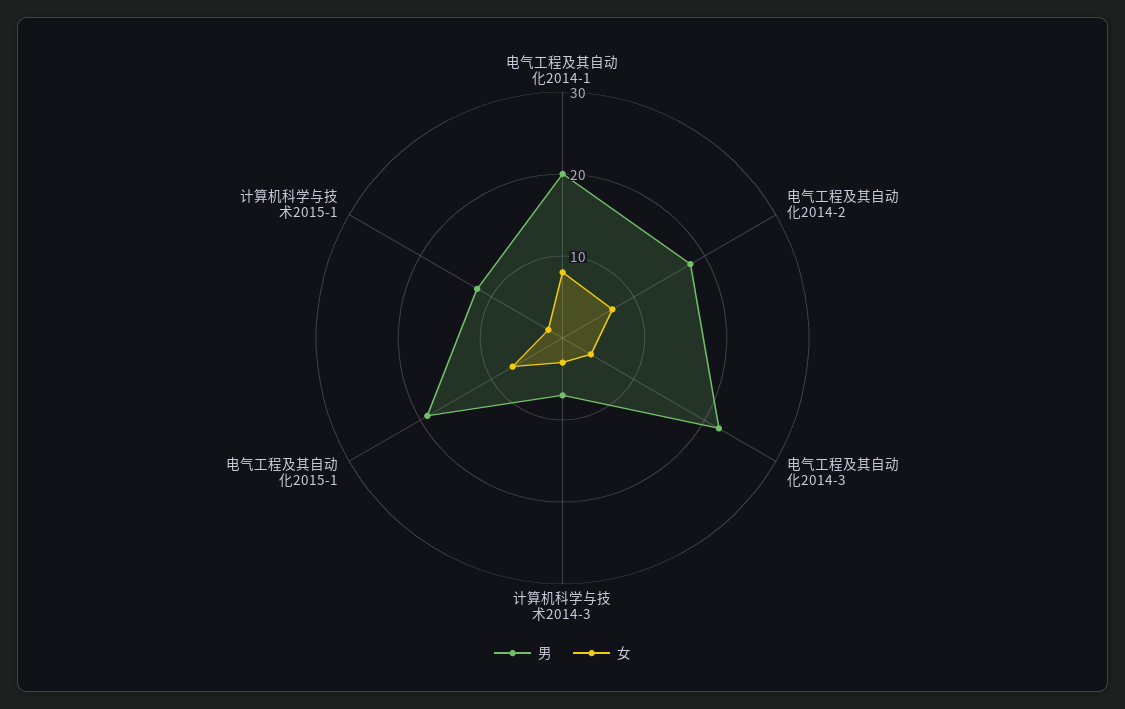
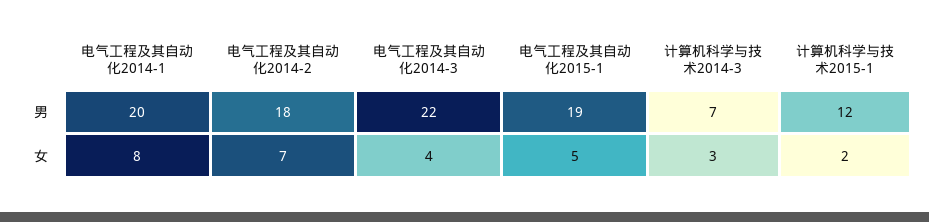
  {
    "男": {
      "电气工程及其自动化2014-1": 20,
      "电气工程及其自动化2014-2": 18,
      "电气工程及其自动化2014-3": 22,
      "计算机科学与技术2014-3": 7,
      "电气工程及其自动化2015-1": 19,
      "计算机科学与技术2015-1": 12
    },
    "女": {
      "电气工程及其自动化2014-1": 8,
      "电气工程及其自动化2014-2": 7,
      "电气工程及其自动化2014-3": 4,
      "计算机科学与技术2014-3": 3,
-     "电气工程及其自动化2015-1": 7,
+     "电气工程及其自动化2015-1": 5,
      "计算机科学与技术2015-1": 2
    }
  }

